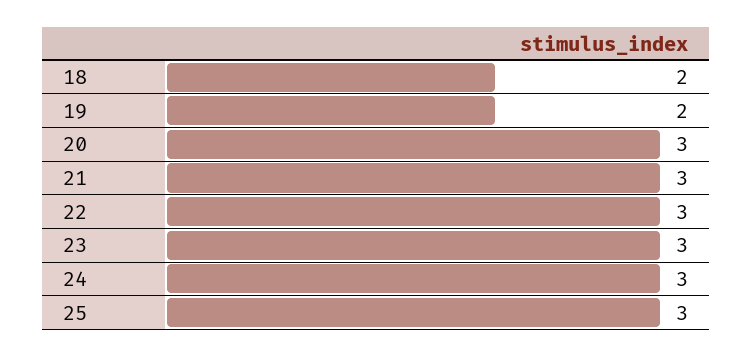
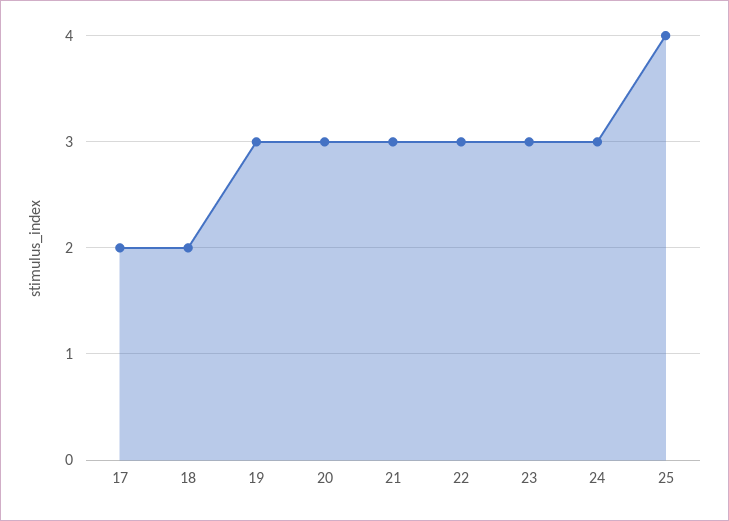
  {
    "18": 2,
-   "19": 2,
+   "19": 3,
    "20": 3,
    "21": 3,
    "22": 3,
    "23": 3,
    "24": 3,
-   "25": 3
+   "25": 4,
+   "17": 2
  }

